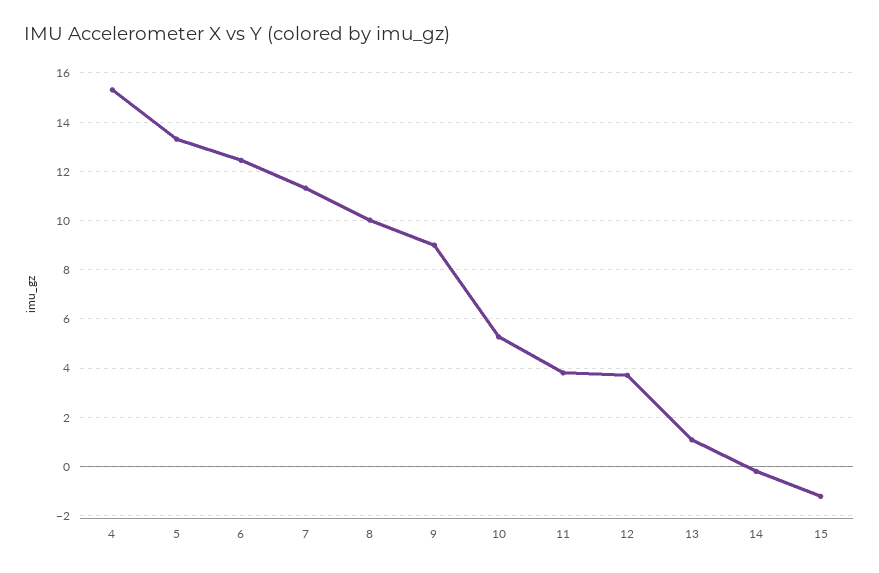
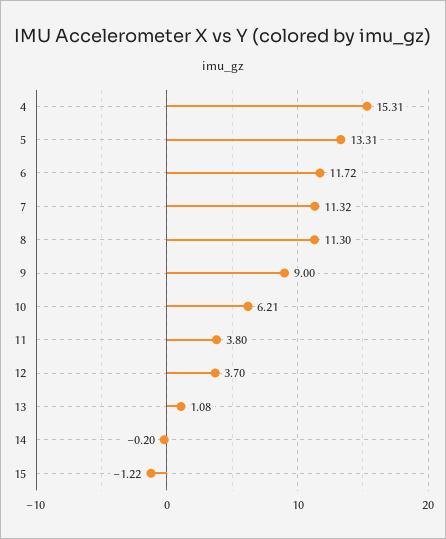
  {
    "4": 15.31,
    "5": 13.31,
-   "6": 12.5,
+   "6": 11.72,
    "7": 11.32,
-   "8": 10,
+   "8": 11.3,
    "9": 9,
-   "10": 5.25,
+   "10": 6.21,
    "11": 3.8,
    "12": 3.7,
    "13": 1.08,
    "14": -0.2,
    "15": -1.22
  }

